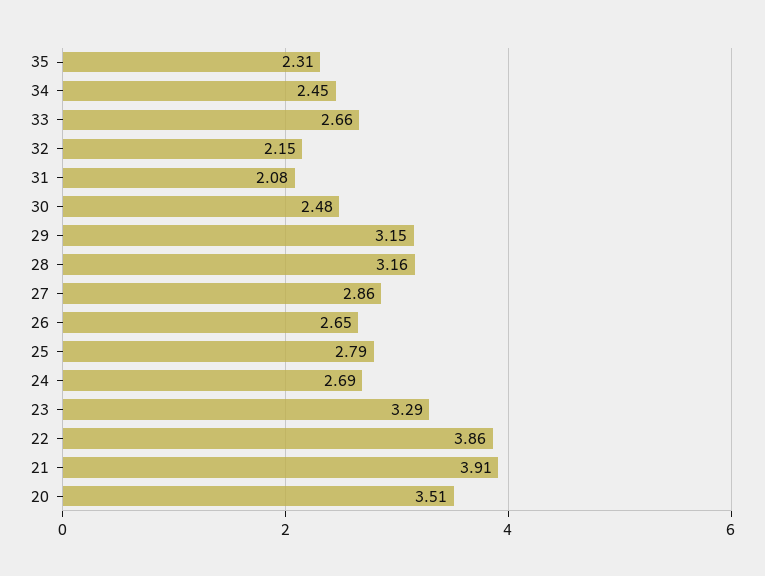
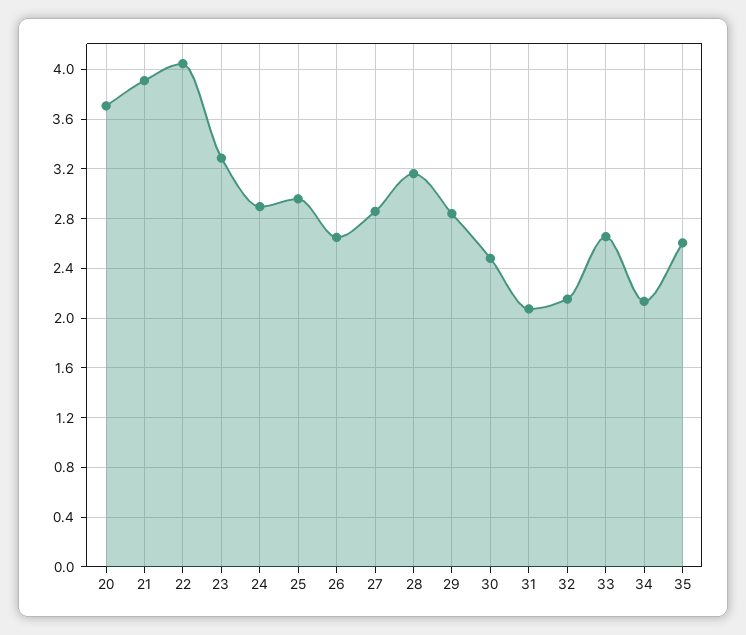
  {
-   "35": 2.31,
+   "35": 2.6,
-   "34": 2.45,
+   "34": 2.15,
    "33": 2.66,
    "32": 2.15,
    "31": 2.08,
    "30": 2.48,
-   "29": 3.15,
+   "29": 2.85,
    "28": 3.16,
    "27": 2.86,
    "26": 2.65,
-   "25": 2.79,
+   "25": 2.95,
-   "24": 2.69,
+   "24": 2.9,
    "23": 3.29,
-   "22": 3.86,
+   "22": 4.05,
    "21": 3.91,
-   "20": 3.51
+   "20": 3.7
  }

